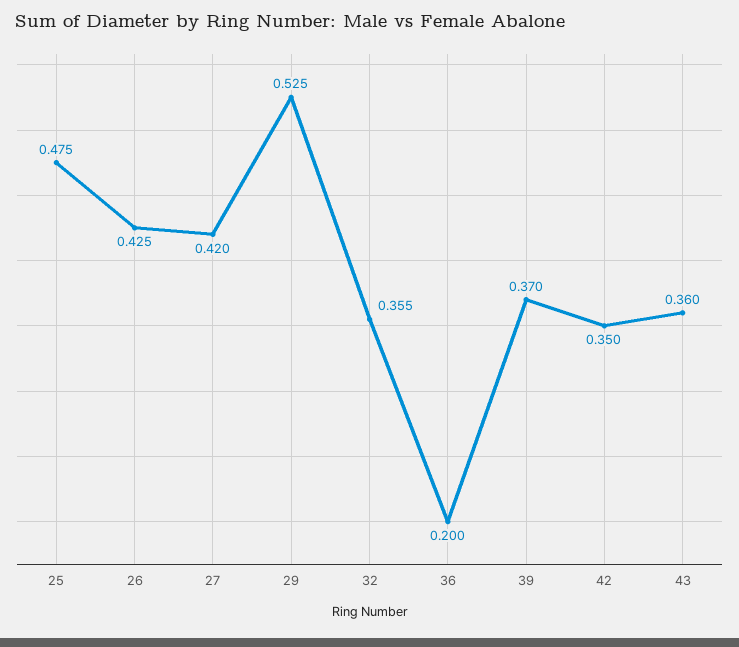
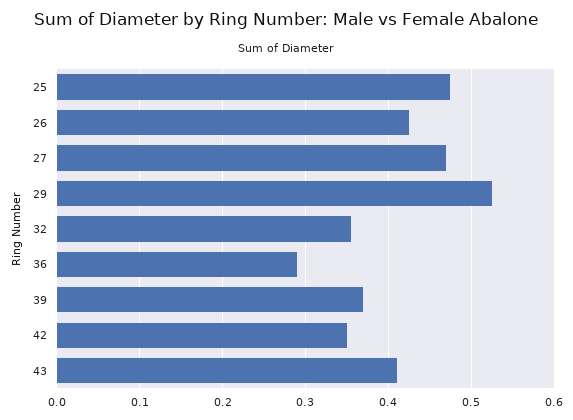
  {
    "25": 0.475,
    "26": 0.425,
-   "27": 0.42,
+   "27": 0.47,
    "29": 0.525,
    "32": 0.355,
-   "36": 0.2,
+   "36": 0.29,
    "39": 0.37,
    "42": 0.35,
-   "43": 0.36
+   "43": 0.41
  }

